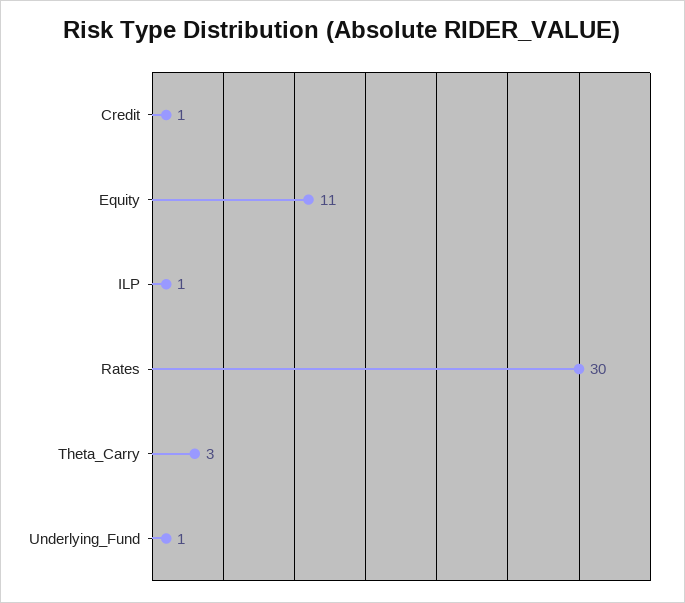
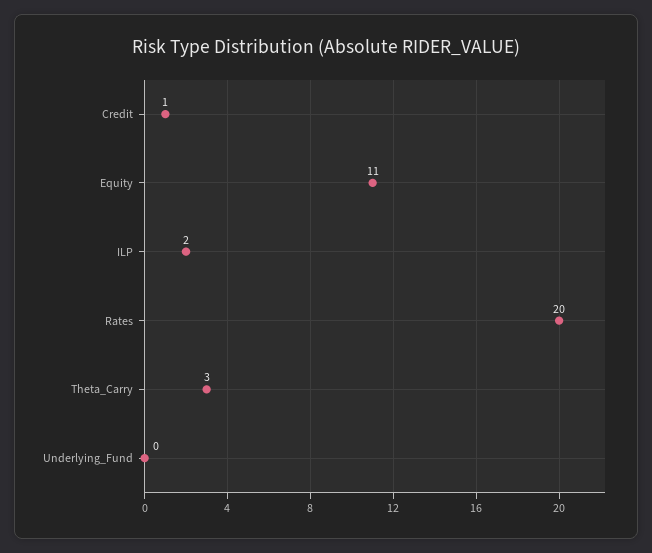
  {
    "Credit": 1,
    "Equity": 11,
-   "ILP": 1,
+   "ILP": 2,
-   "Rates": 30,
+   "Rates": 20,
    "Theta_Carry": 3,
-   "Underlying_Fund": 1
+   "Underlying_Fund": 0
  }

